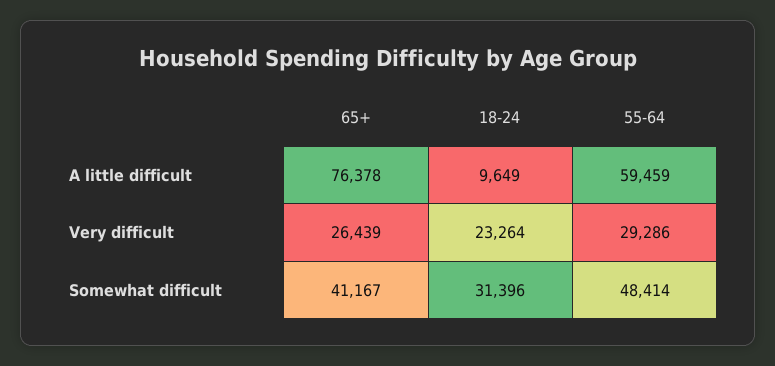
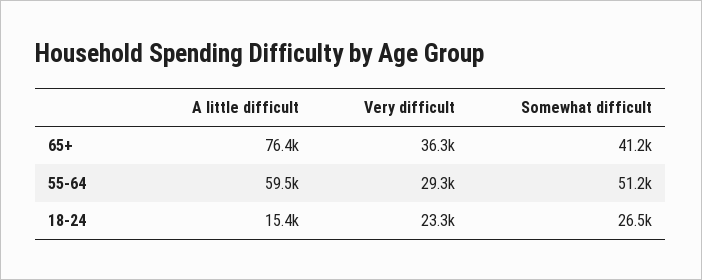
  {
    "65+": {
      "A little difficult": 76378,
-     "Very difficult": 26439,
+     "Very difficult": 36300,
      "Somewhat difficult": 41167
    },
    "18-24": {
-     "A little difficult": 9649,
+     "A little difficult": 15400,
      "Very difficult": 23264,
-     "Somewhat difficult": 31396
+     "Somewhat difficult": 26500
    },
    "55-64": {
      "A little difficult": 59459,
      "Very difficult": 29286,
-     "Somewhat difficult": 48414
+     "Somewhat difficult": 51200
    }
  }

